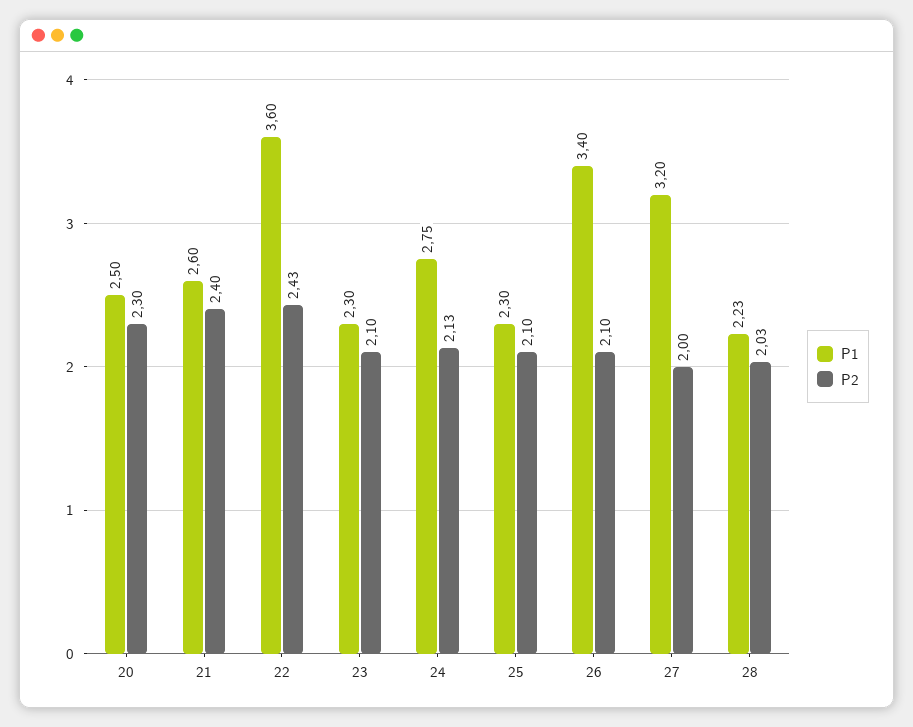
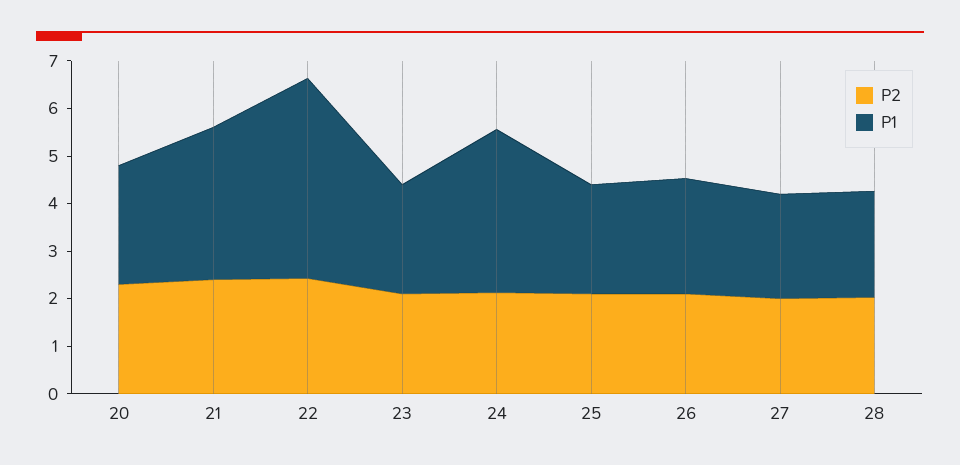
  {
    "P1": {
      "20": 2.5,
-     "21": 2.6,
+     "21": 3.2,
-     "22": 3.6,
+     "22": 4.2,
      "23": 2.3,
-     "24": 2.75,
+     "24": 3.4,
      "25": 2.3,
-     "26": 3.4,
+     "26": 2.4,
-     "27": 3.2,
+     "27": 2.2,
      "28": 2.23
    },
    "P2": {
      "20": 2.3,
      "21": 2.4,
      "22": 2.43,
      "23": 2.1,
      "24": 2.13,
      "25": 2.1,
      "26": 2.1,
      "27": 2,
      "28": 2.03
    }
  }

